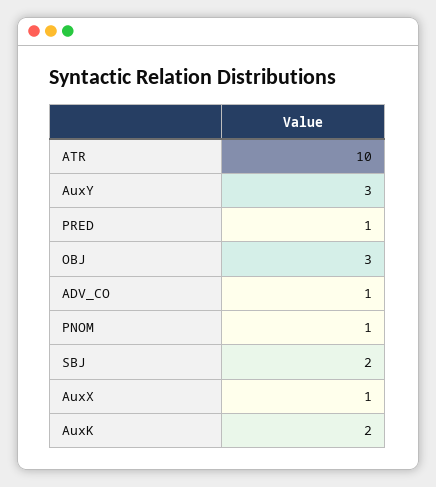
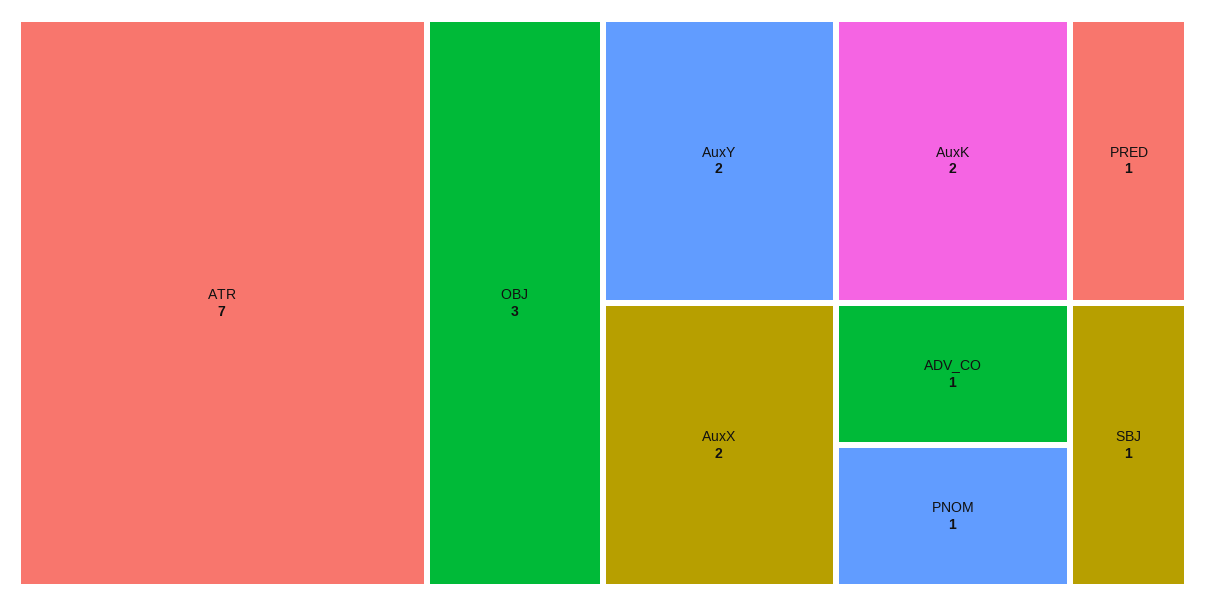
  {
-   "ATR": 10,
+   "ATR": 7,
-   "AuxY": 3,
+   "AuxY": 2,
    "PRED": 1,
    "OBJ": 3,
    "ADV_CO": 1,
    "PNOM": 1,
-   "SBJ": 2,
+   "SBJ": 1,
-   "AuxX": 1,
+   "AuxX": 2,
    "AuxK": 2
  }

